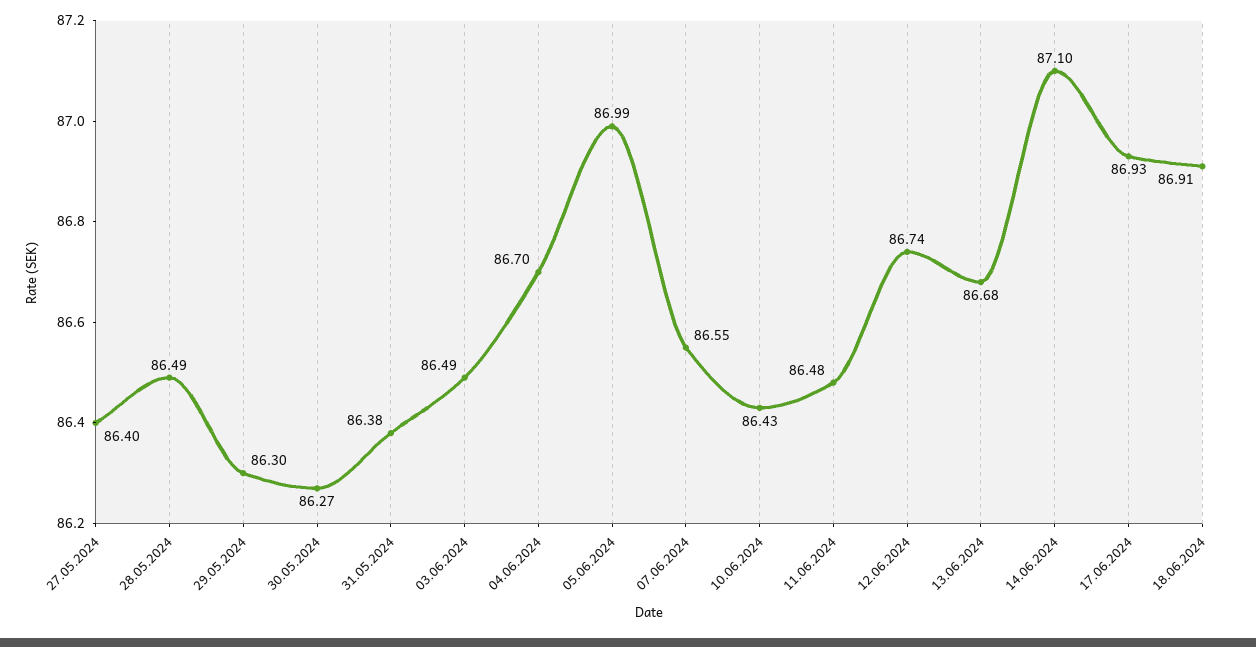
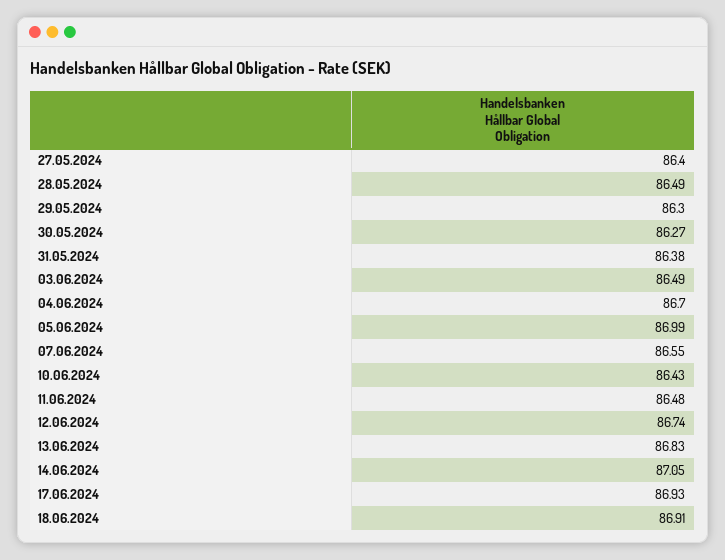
  {
    "27.05.2024": 86.4,
    "28.05.2024": 86.49,
    "29.05.2024": 86.3,
    "30.05.2024": 86.27,
    "31.05.2024": 86.38,
    "03.06.2024": 86.49,
    "04.06.2024": 86.7,
    "05.06.2024": 86.99,
    "07.06.2024": 86.55,
    "10.06.2024": 86.43,
    "11.06.2024": 86.48,
    "12.06.2024": 86.74,
-   "13.06.2024": 86.68,
+   "13.06.2024": 86.83,
-   "14.06.2024": 87.1,
+   "14.06.2024": 87.05,
    "17.06.2024": 86.93,
    "18.06.2024": 86.91
  }

